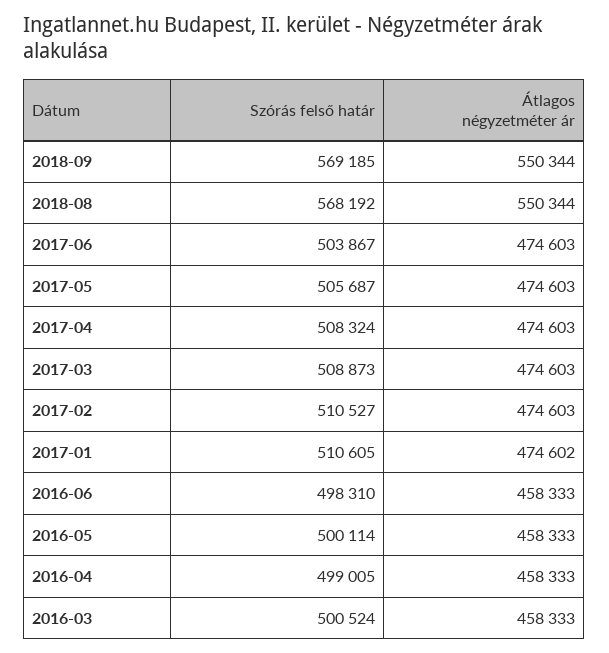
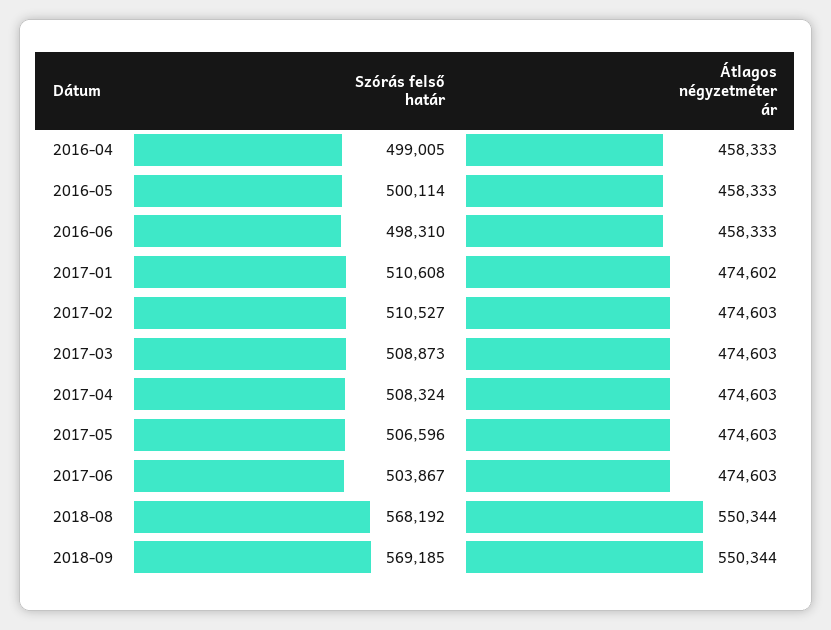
  {
    "Szórás felső határ": {
      "2018-09": 569185,
      "2018-08": 568192,
      "2017-06": 503867,
-     "2017-05": 505687,
+     "2017-05": 506596,
      "2017-04": 508324,
      "2017-03": 508873,
      "2017-02": 510527,
-     "2017-01": 510605,
+     "2017-01": 510608,
      "2016-06": 498310,
      "2016-05": 500114,
-     "2016-04": 499005,
+     "2016-04": 499005
-     "2016-03": 500524
    },
    "Átlagos négyzetméter ár": {
      "2018-09": 550344,
      "2018-08": 550344,
      "2017-06": 474603,
      "2017-05": 474603,
      "2017-04": 474603,
      "2017-03": 474603,
      "2017-02": 474603,
      "2017-01": 474602,
      "2016-06": 458333,
      "2016-05": 458333,
-     "2016-04": 458333,
+     "2016-04": 458333
-     "2016-03": 458333
    }
  }

